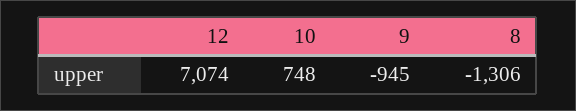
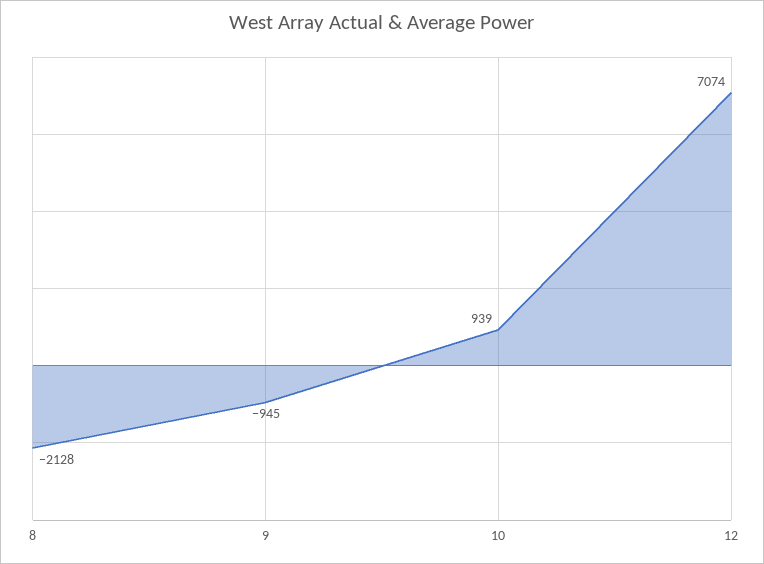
  {
    "12": 7074,
-   "10": 748,
+   "10": 939,
    "9": -945,
-   "8": -1306
+   "8": -2128
  }

